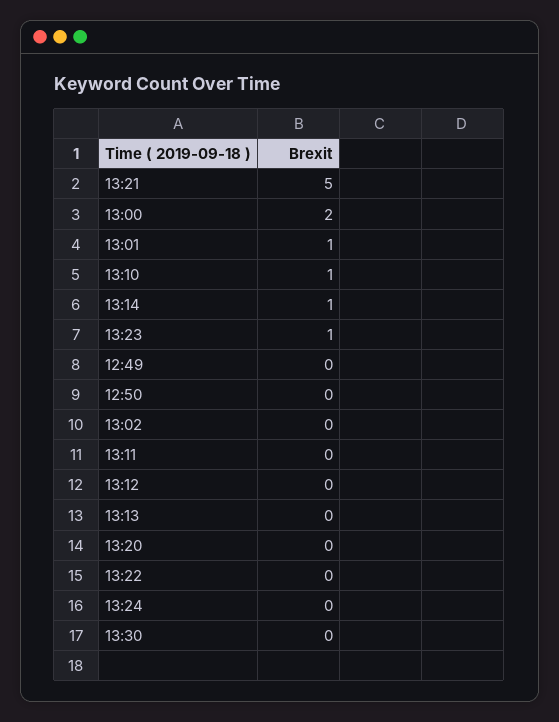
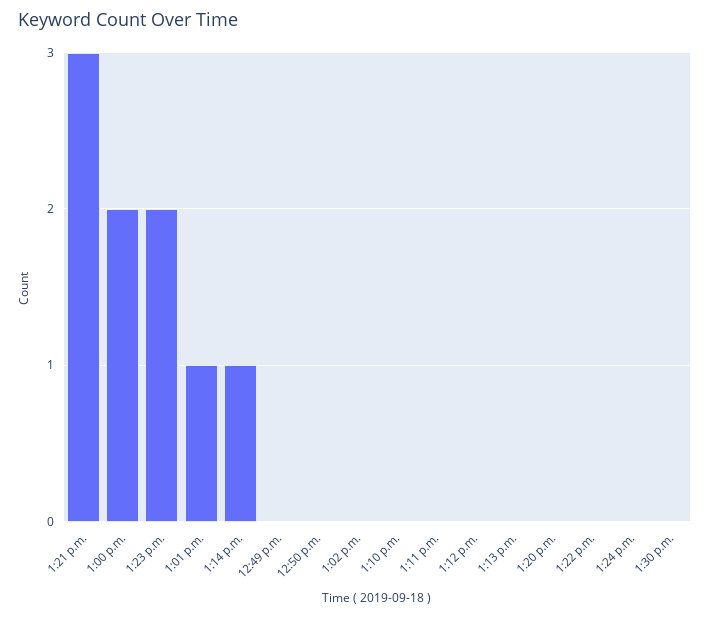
  {
-   "13:21": 5,
+   "13:21": 3,
    "13:00": 2,
    "13:01": 1,
-   "13:10": 1,
+   "13:10": 0,
    "13:14": 1,
-   "13:23": 1,
+   "13:23": 2,
    "12:49": 0,
    "12:50": 0,
    "13:02": 0,
    "13:11": 0,
    "13:12": 0,
    "13:13": 0,
    "13:20": 0,
    "13:22": 0,
    "13:24": 0,
    "13:30": 0
  }

